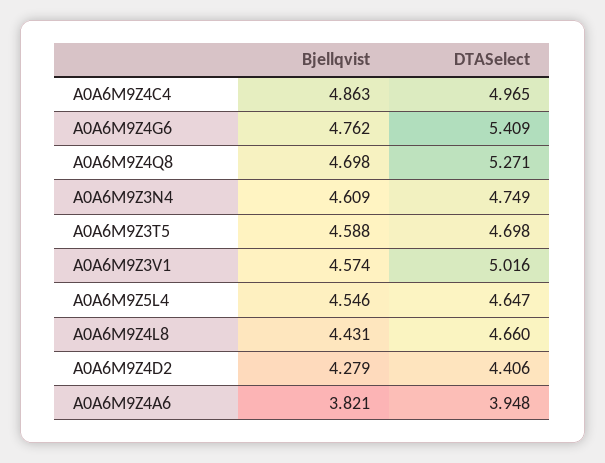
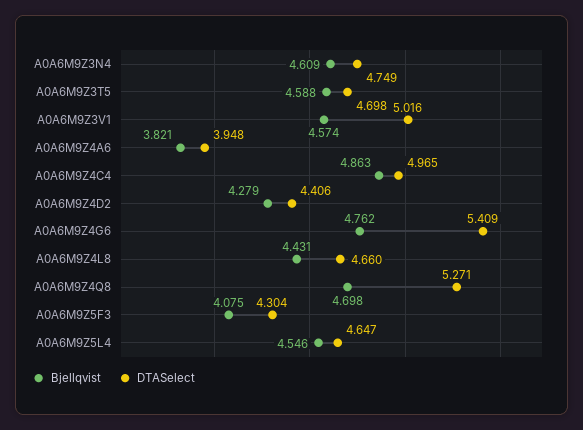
  {
    "Bjellqvist": {
      "A0A6M9Z4C4": 4.863,
      "A0A6M9Z4G6": 4.762,
      "A0A6M9Z4Q8": 4.698,
      "A0A6M9Z3N4": 4.609,
      "A0A6M9Z3T5": 4.588,
      "A0A6M9Z3V1": 4.574,
      "A0A6M9Z5L4": 4.546,
      "A0A6M9Z4L8": 4.431,
      "A0A6M9Z4D2": 4.279,
-     "A0A6M9Z4A6": 3.821
+     "A0A6M9Z4A6": 3.821,
+     "A0A6M9Z5F3": 4.075
    },
    "DTASelect": {
      "A0A6M9Z4C4": 4.965,
      "A0A6M9Z4G6": 5.409,
      "A0A6M9Z4Q8": 5.271,
      "A0A6M9Z3N4": 4.749,
      "A0A6M9Z3T5": 4.698,
      "A0A6M9Z3V1": 5.016,
      "A0A6M9Z5L4": 4.647,
      "A0A6M9Z4L8": 4.66,
      "A0A6M9Z4D2": 4.406,
-     "A0A6M9Z4A6": 3.948
+     "A0A6M9Z4A6": 3.948,
+     "A0A6M9Z5F3": 4.304
    }
  }

